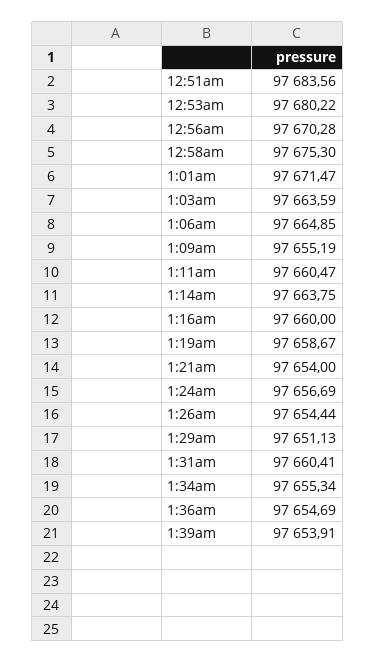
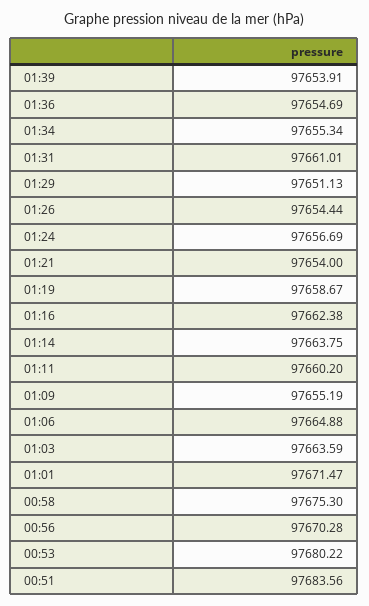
  {
    "12:51am": 97683.56,
    "12:53am": 97680.22,
    "12:56am": 97670.28,
    "12:58am": 97675.3,
    "1:01am": 97671.47,
    "1:03am": 97663.59,
-   "1:06am": 97664.85,
+   "1:06am": 97664.88,
    "1:09am": 97655.19,
-   "1:11am": 97660.47,
+   "1:11am": 97660.2,
    "1:14am": 97663.75,
-   "1:16am": 97660,
+   "1:16am": 97662.38,
    "1:19am": 97658.67,
    "1:21am": 97654,
    "1:24am": 97656.69,
    "1:26am": 97654.44,
    "1:29am": 97651.13,
-   "1:31am": 97660.41,
+   "1:31am": 97661.01,
    "1:34am": 97655.34,
    "1:36am": 97654.69,
    "1:39am": 97653.91
  }

